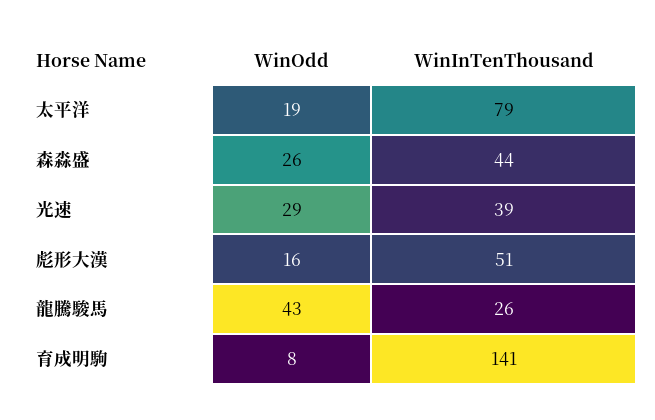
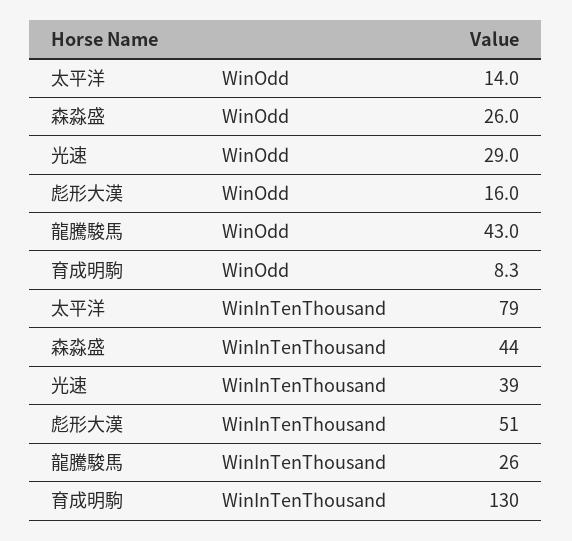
  {
    "WinOdd": {
-     "太平洋": 19,
+     "太平洋": 14,
      "森淼盛": 26,
      "光速": 29,
      "彪形大漢": 16,
      "龍騰駿馬": 43,
      "育成明駒": 8.3
    },
    "WinInTenThousand": {
      "太平洋": 79,
      "森淼盛": 44,
      "光速": 39,
      "彪形大漢": 51,
      "龍騰駿馬": 26,
-     "育成明駒": 141
+     "育成明駒": 130
    }
  }

